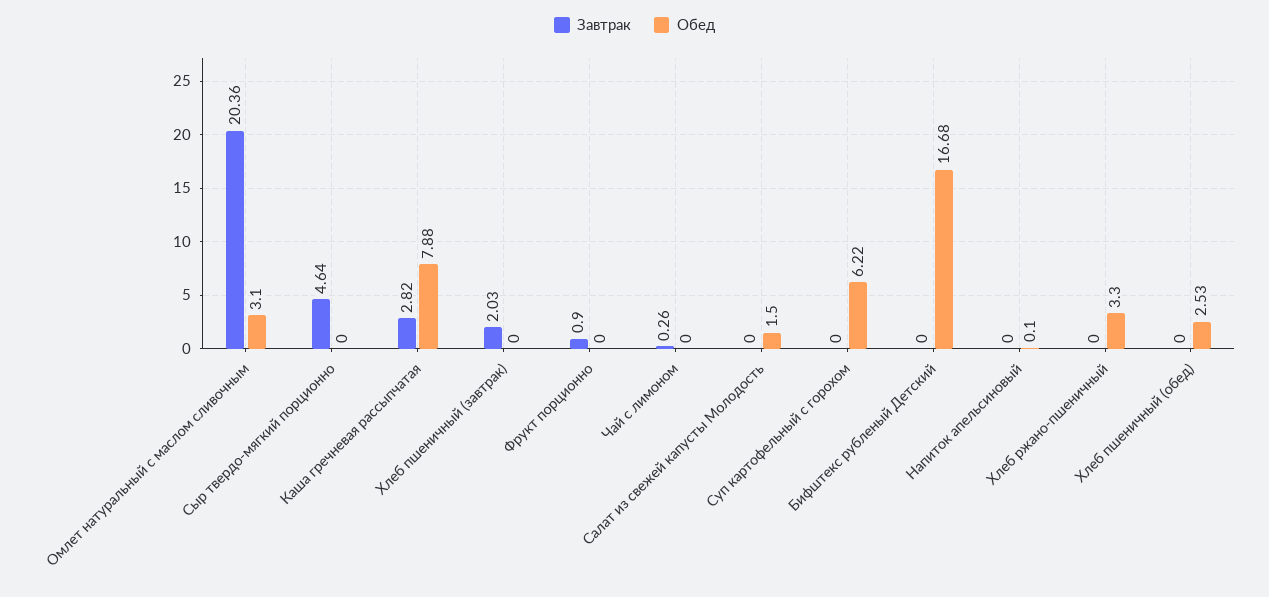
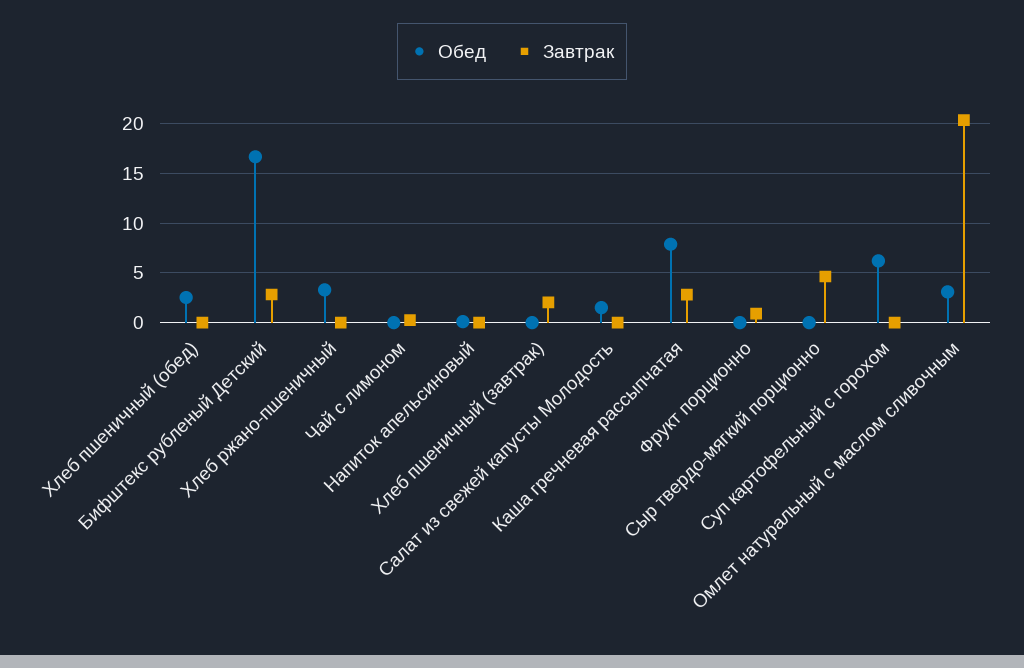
  {
    "Завтрак": {
      "Омлет натуральный с маслом сливочным": 20.36,
      "Сыр твердо-мягкий порционно": 4.64,
      "Каша гречневая рассыпчатая": 2.82,
      "Хлеб пшеничный (завтрак)": 2.03,
      "Фрукт порционно": 0.9,
      "Чай с лимоном": 0.26,
      "Салат из свежей капусты Молодость": 0,
      "Суп картофельный с горохом": 0,
-     "Бифштекс рубленый Детский": 0,
+     "Бифштекс рубленый Детский": 3,
      "Напиток апельсиновый": 0,
      "Хлеб ржано-пшеничный": 0,
      "Хлеб пшеничный (обед)": 0
    },
    "Обед": {
      "Омлет натуральный с маслом сливочным": 3.1,
      "Сыр твердо-мягкий порционно": 0,
      "Каша гречневая рассыпчатая": 7.88,
      "Хлеб пшеничный (завтрак)": 0,
      "Фрукт порционно": 0,
      "Чай с лимоном": 0,
      "Салат из свежей капусты Молодость": 1.5,
      "Суп картофельный с горохом": 6.22,
      "Бифштекс рубленый Детский": 16.68,
      "Напиток апельсиновый": 0.1,
      "Хлеб ржано-пшеничный": 3.3,
      "Хлеб пшеничный (обед)": 2.53
    }
  }

